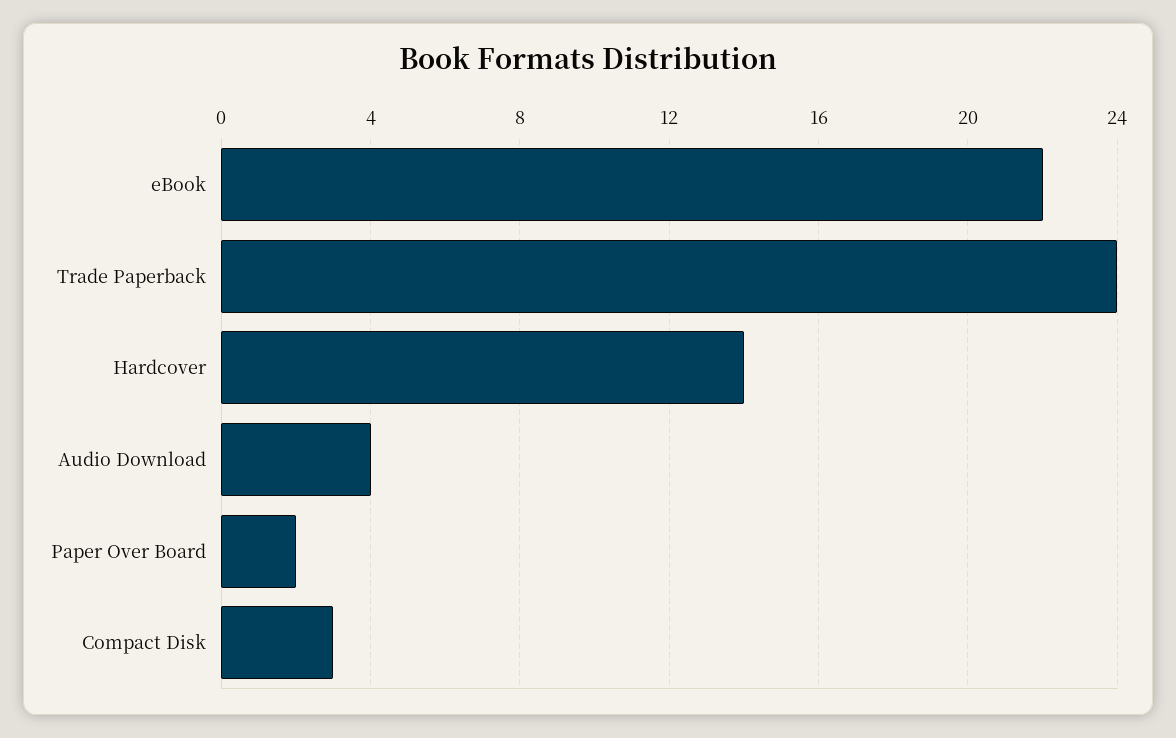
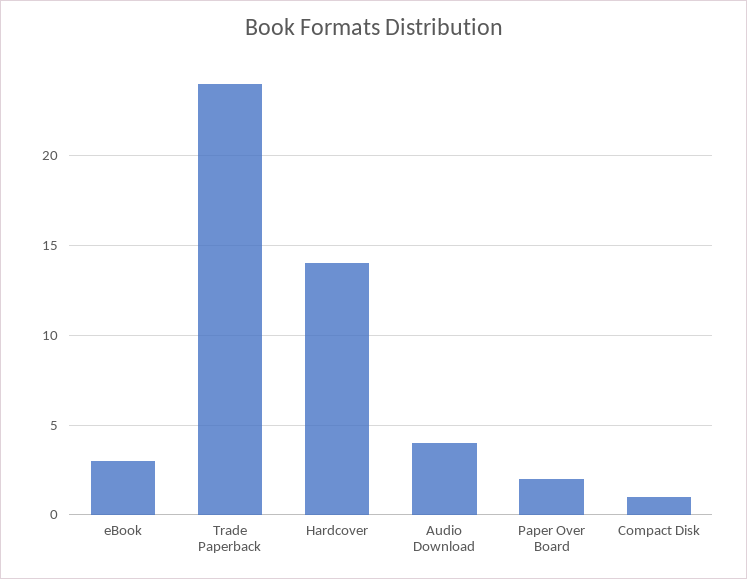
  {
-   "eBook": 22,
+   "eBook": 3,
    "Trade Paperback": 24,
    "Hardcover": 14,
    "Audio Download": 4,
    "Paper Over Board": 2,
-   "Compact Disk": 3
+   "Compact Disk": 1
  }

